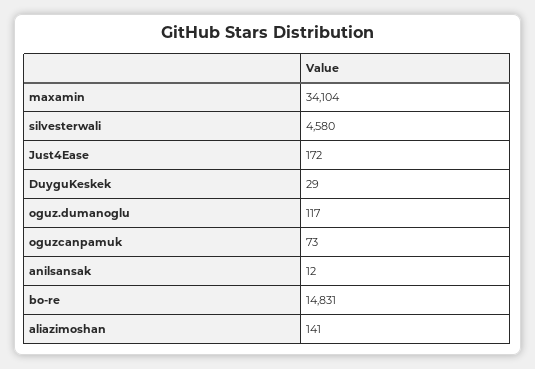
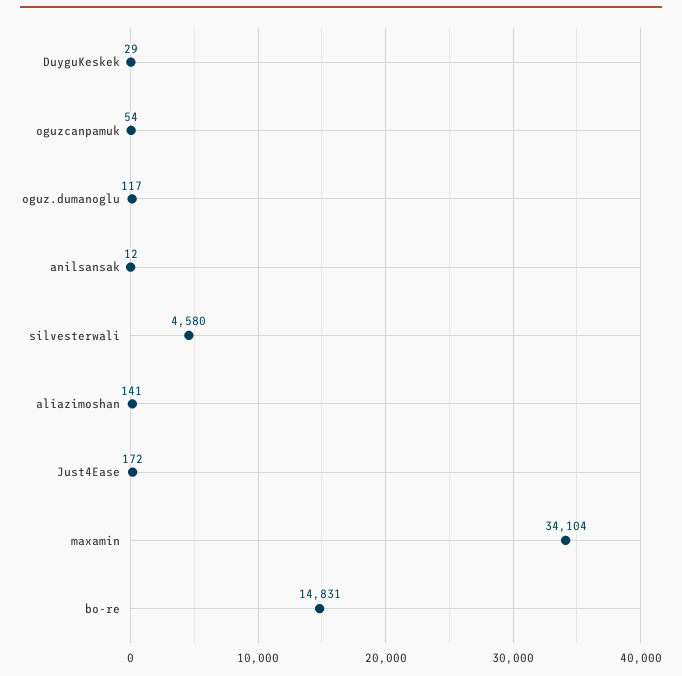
  {
    "maxamin": 34104,
    "silvesterwali": 4580,
    "Just4Ease": 172,
    "DuyguKeskek": 29,
    "oguz.dumanoglu": 117,
-   "oguzcanpamuk": 73,
+   "oguzcanpamuk": 54,
    "anilsansak": 12,
    "bo-re": 14831,
    "aliazimoshan": 141
  }

